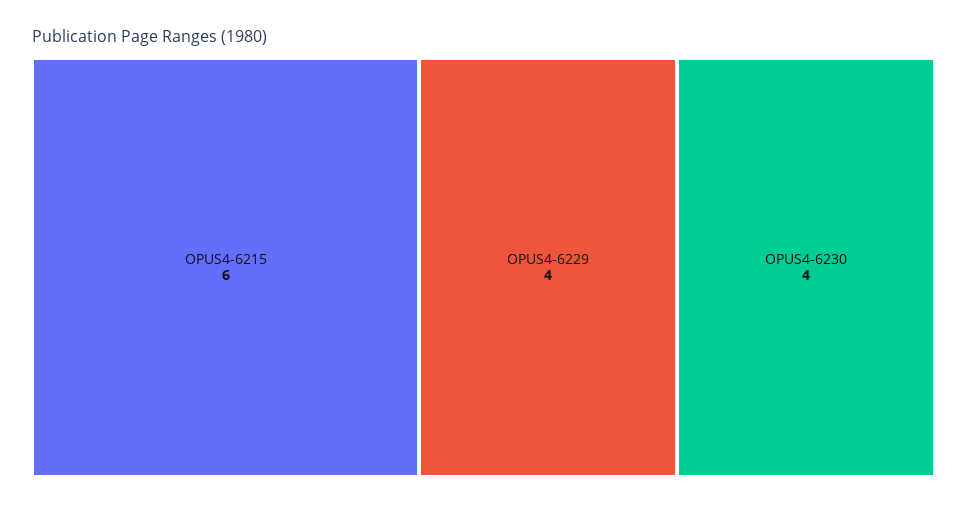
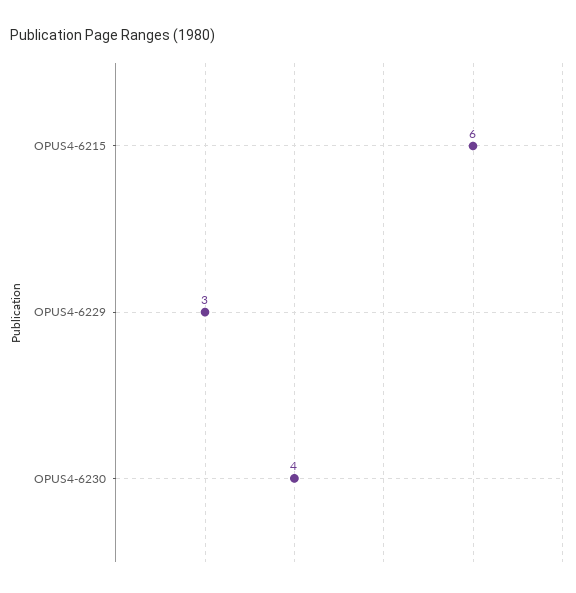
  {
    "OPUS4-6215": 6,
-   "OPUS4-6229": 4,
+   "OPUS4-6229": 3,
    "OPUS4-6230": 4
  }

